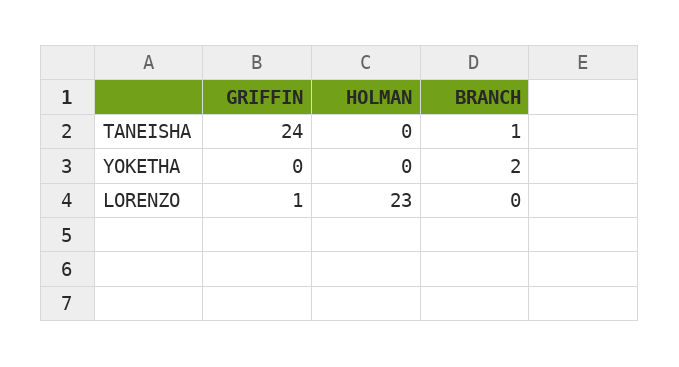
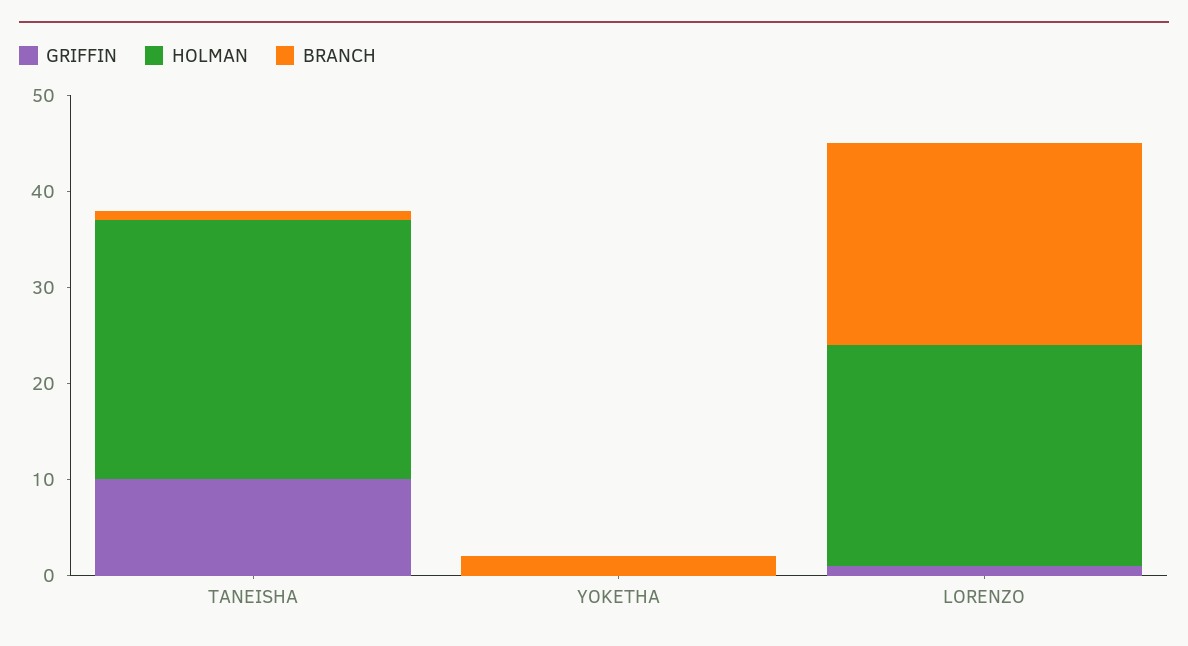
  {
    "GRIFFIN": {
-     "TANEISHA": 24,
+     "TANEISHA": 10,
      "YOKETHA": 0,
      "LORENZO": 1
    },
    "HOLMAN": {
-     "TANEISHA": 0,
+     "TANEISHA": 27,
      "YOKETHA": 0,
      "LORENZO": 23
    },
    "BRANCH": {
      "TANEISHA": 1,
      "YOKETHA": 2,
-     "LORENZO": 0
+     "LORENZO": 21
    }
  }

